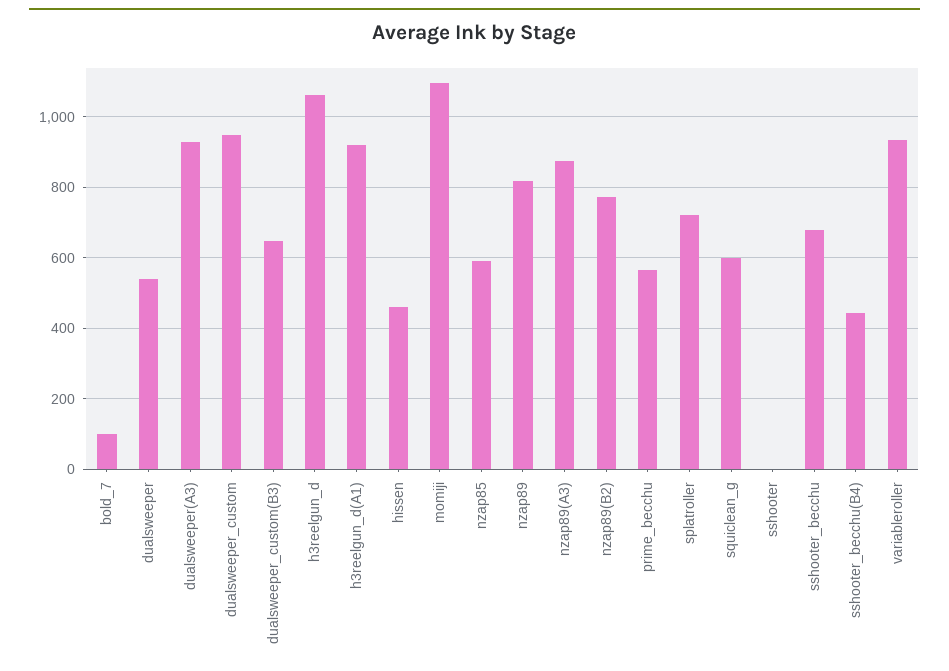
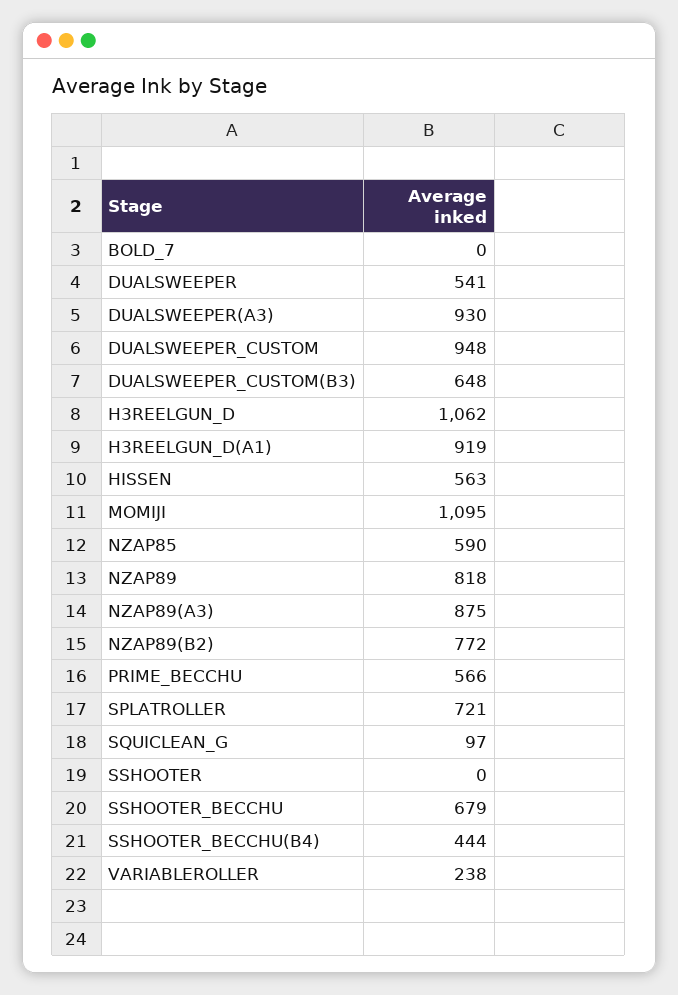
  {
-   "bold_7": 100,
+   "bold_7": 0,
    "dualsweeper": 541,
    "dualsweeper(A3)": 930,
    "dualsweeper_custom": 948,
    "dualsweeper_custom(B3)": 648,
    "h3reelgun_d": 1062,
    "h3reelgun_d(A1)": 919,
-   "hissen": 460,
+   "hissen": 563,
    "momiji": 1095,
    "nzap85": 590,
    "nzap89": 818,
    "nzap89(A3)": 875,
    "nzap89(B2)": 772,
    "prime_becchu": 566,
    "splatroller": 721,
-   "squiclean_g": 600,
+   "squiclean_g": 97,
    "sshooter": 0,
    "sshooter_becchu": 679,
    "sshooter_becchu(B4)": 444,
-   "variableroller": 940
+   "variableroller": 238
  }

